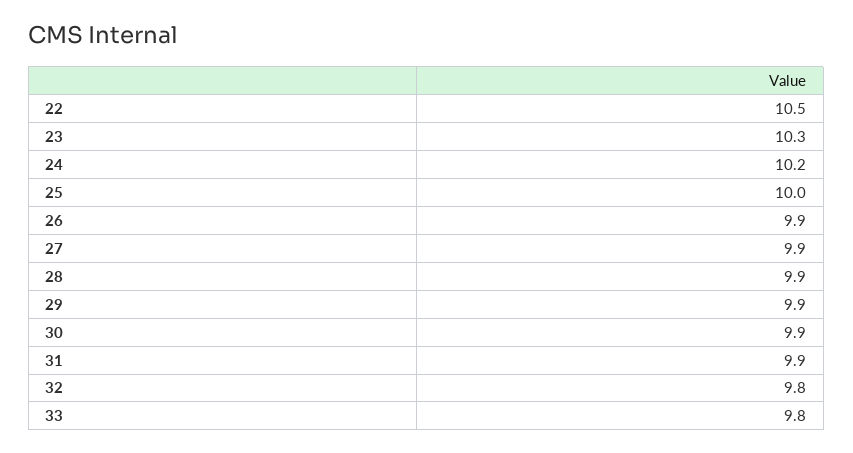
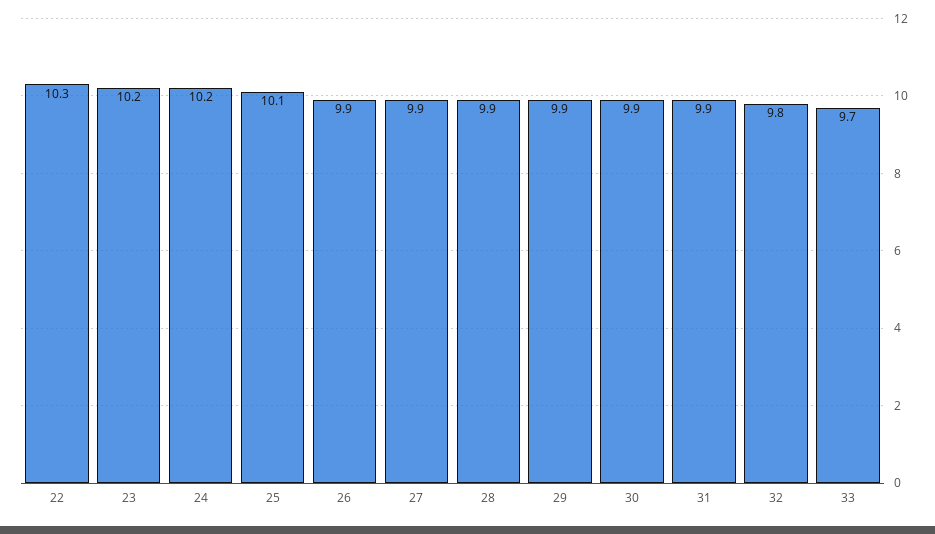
  {
-   "22": 10.5,
+   "22": 10.3,
-   "23": 10.3,
+   "23": 10.2,
    "24": 10.2,
-   "25": 10,
+   "25": 10.1,
    "26": 9.9,
    "27": 9.9,
    "28": 9.9,
    "29": 9.9,
    "30": 9.9,
    "31": 9.9,
    "32": 9.8,
-   "33": 9.8
+   "33": 9.7
  }

